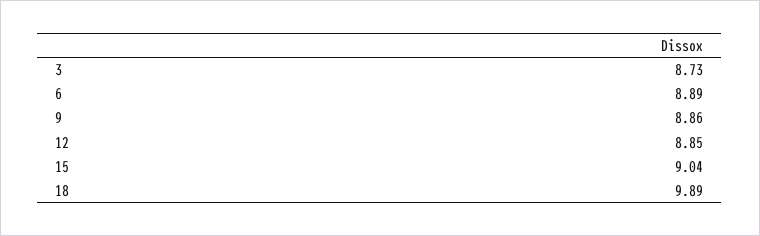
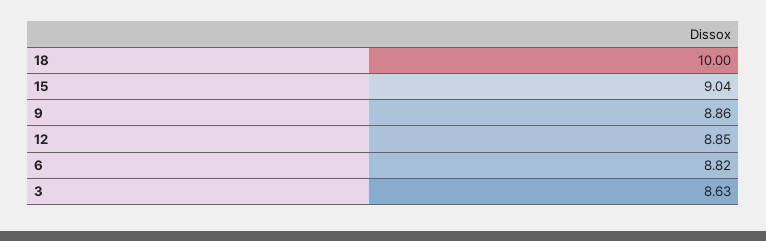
  {
-   "3": 8.73,
+   "3": 8.63,
-   "6": 8.89,
+   "6": 8.82,
    "9": 8.86,
    "12": 8.85,
    "15": 9.04,
-   "18": 9.89
+   "18": 10
  }

